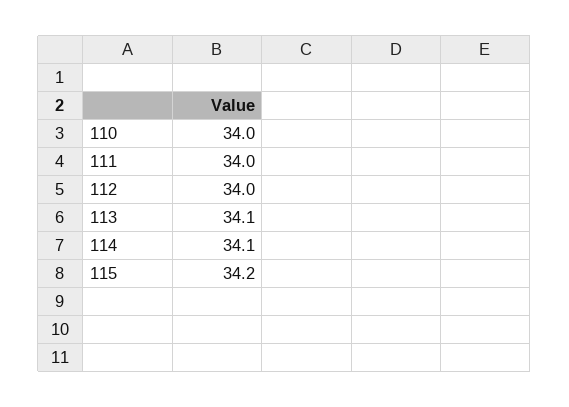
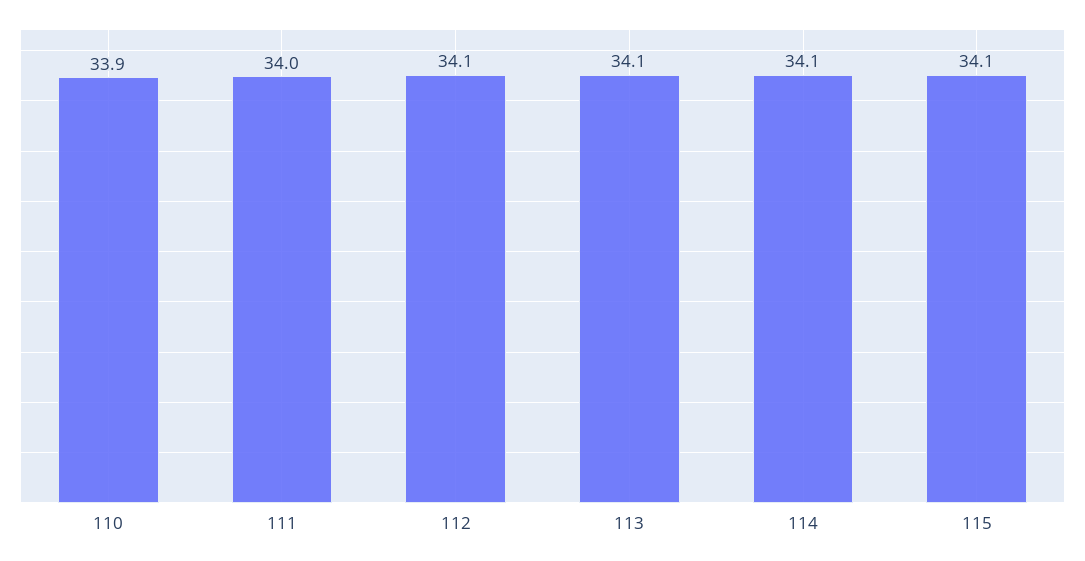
  {
-   "110": 34,
+   "110": 33.9,
    "111": 34,
-   "112": 34,
+   "112": 34.1,
    "113": 34.1,
    "114": 34.1,
-   "115": 34.2
+   "115": 34.1
  }

